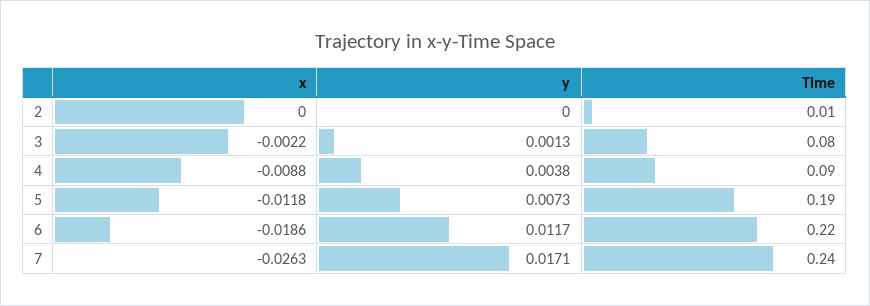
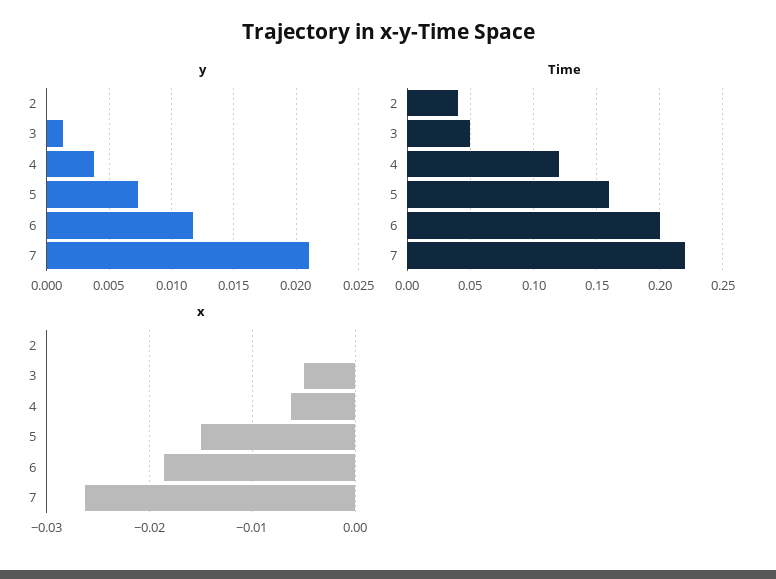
  {
    "x": {
      "2": 0,
-     "3": -0.0022,
+     "3": -0.005,
-     "4": -0.0088,
+     "4": -0.006,
-     "5": -0.0118,
+     "5": -0.015,
      "6": -0.0186,
      "7": -0.0263
    },
    "y": {
      "2": 0,
      "3": 0.0013,
      "4": 0.0038,
      "5": 0.0073,
      "6": 0.0117,
-     "7": 0.0171
+     "7": 0.021
    },
    "Time": {
-     "2": 0.01,
+     "2": 0.04,
-     "3": 0.08,
+     "3": 0.05,
-     "4": 0.09,
+     "4": 0.12,
-     "5": 0.19,
+     "5": 0.16,
-     "6": 0.22,
+     "6": 0.2,
-     "7": 0.24
+     "7": 0.22
    }
  }

